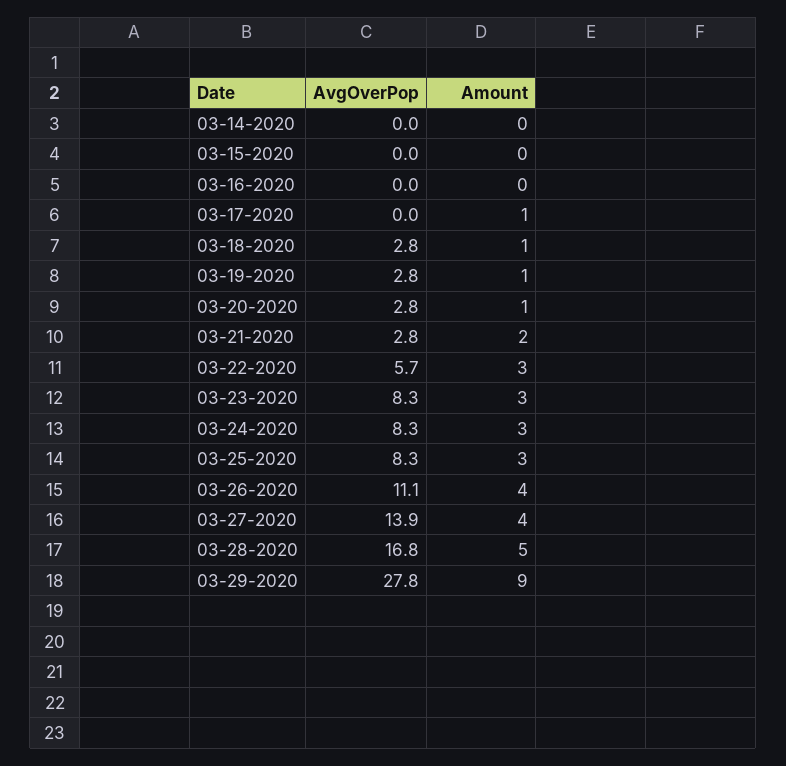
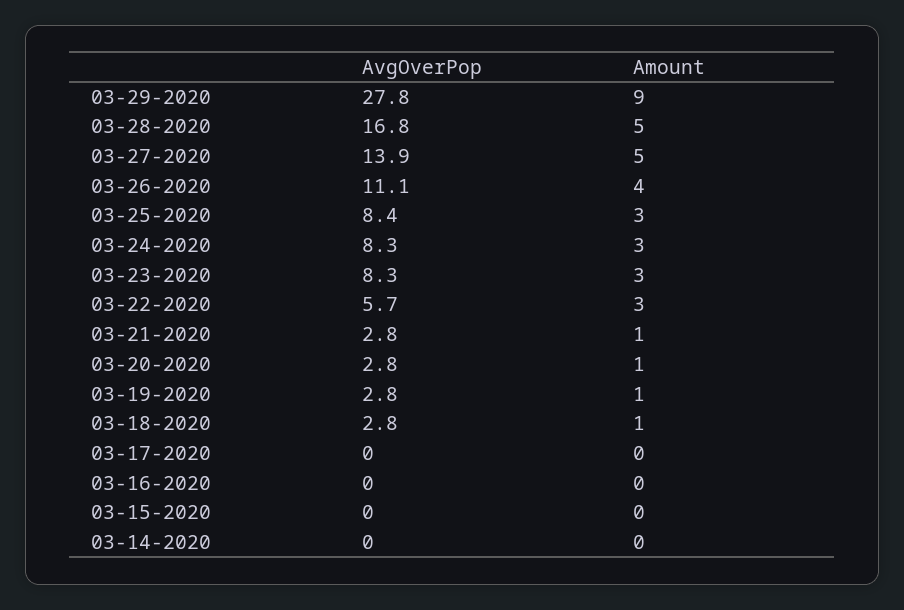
  {
    "AvgOverPop": {
      "03-14-2020": 0,
      "03-15-2020": 0,
      "03-16-2020": 0,
      "03-17-2020": 0,
      "03-18-2020": 2.8,
      "03-19-2020": 2.8,
      "03-20-2020": 2.8,
      "03-21-2020": 2.8,
      "03-22-2020": 5.7,
      "03-23-2020": 8.3,
      "03-24-2020": 8.3,
-     "03-25-2020": 8.3,
+     "03-25-2020": 8.4,
      "03-26-2020": 11.1,
      "03-27-2020": 13.9,
      "03-28-2020": 16.8,
      "03-29-2020": 27.8
    },
    "Amount": {
      "03-14-2020": 0,
      "03-15-2020": 0,
      "03-16-2020": 0,
-     "03-17-2020": 1,
+     "03-17-2020": 0,
      "03-18-2020": 1,
      "03-19-2020": 1,
      "03-20-2020": 1,
-     "03-21-2020": 2,
+     "03-21-2020": 1,
      "03-22-2020": 3,
      "03-23-2020": 3,
      "03-24-2020": 3,
      "03-25-2020": 3,
      "03-26-2020": 4,
-     "03-27-2020": 4,
+     "03-27-2020": 5,
      "03-28-2020": 5,
      "03-29-2020": 9
    }
  }

